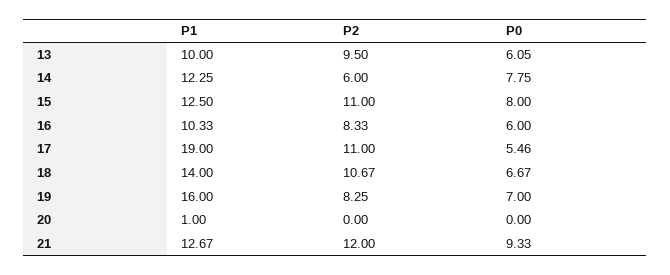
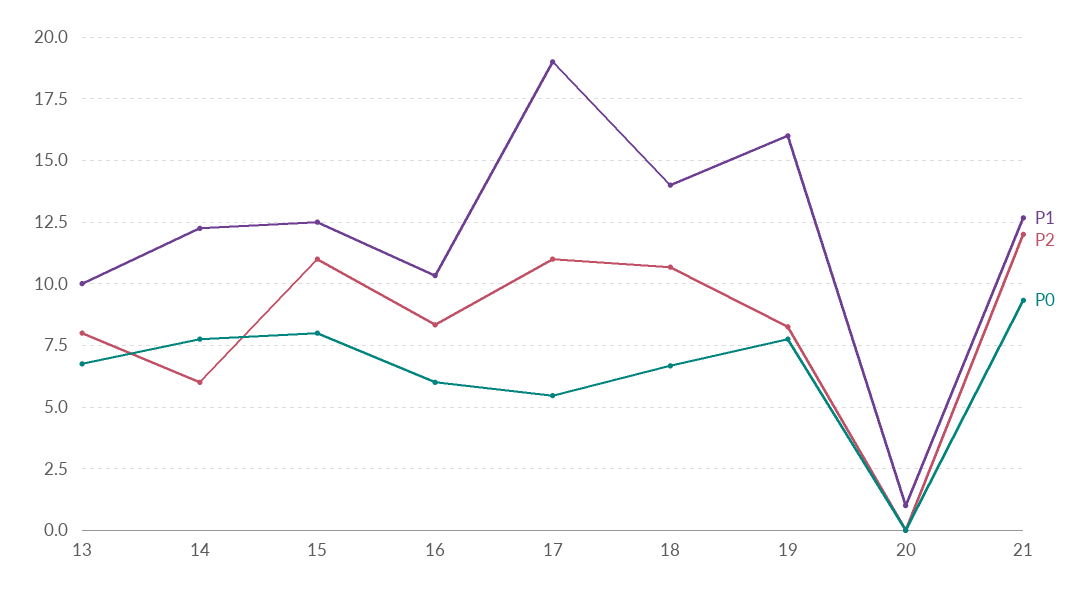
  {
    "P1": {
      "13": 10,
      "14": 12.25,
      "15": 12.5,
      "16": 10.33,
      "17": 19,
      "18": 14,
      "19": 16,
      "20": 1,
      "21": 12.67
    },
    "P2": {
-     "13": 9.5,
+     "13": 8,
      "14": 6,
      "15": 11,
      "16": 8.33,
      "17": 11,
      "18": 10.67,
      "19": 8.25,
      "20": 0,
      "21": 12
    },
    "P0": {
-     "13": 6.05,
+     "13": 6.75,
      "14": 7.75,
      "15": 8,
      "16": 6,
      "17": 5.46,
      "18": 6.67,
-     "19": 7,
+     "19": 7.75,
      "20": 0,
      "21": 9.33
    }
  }

